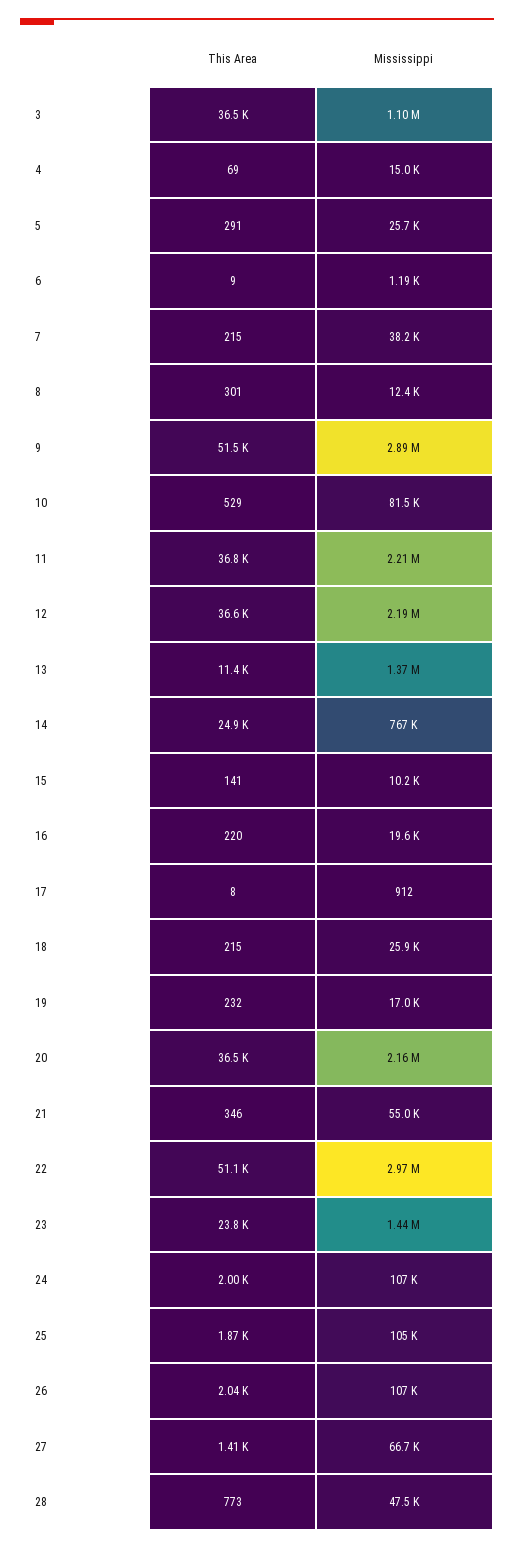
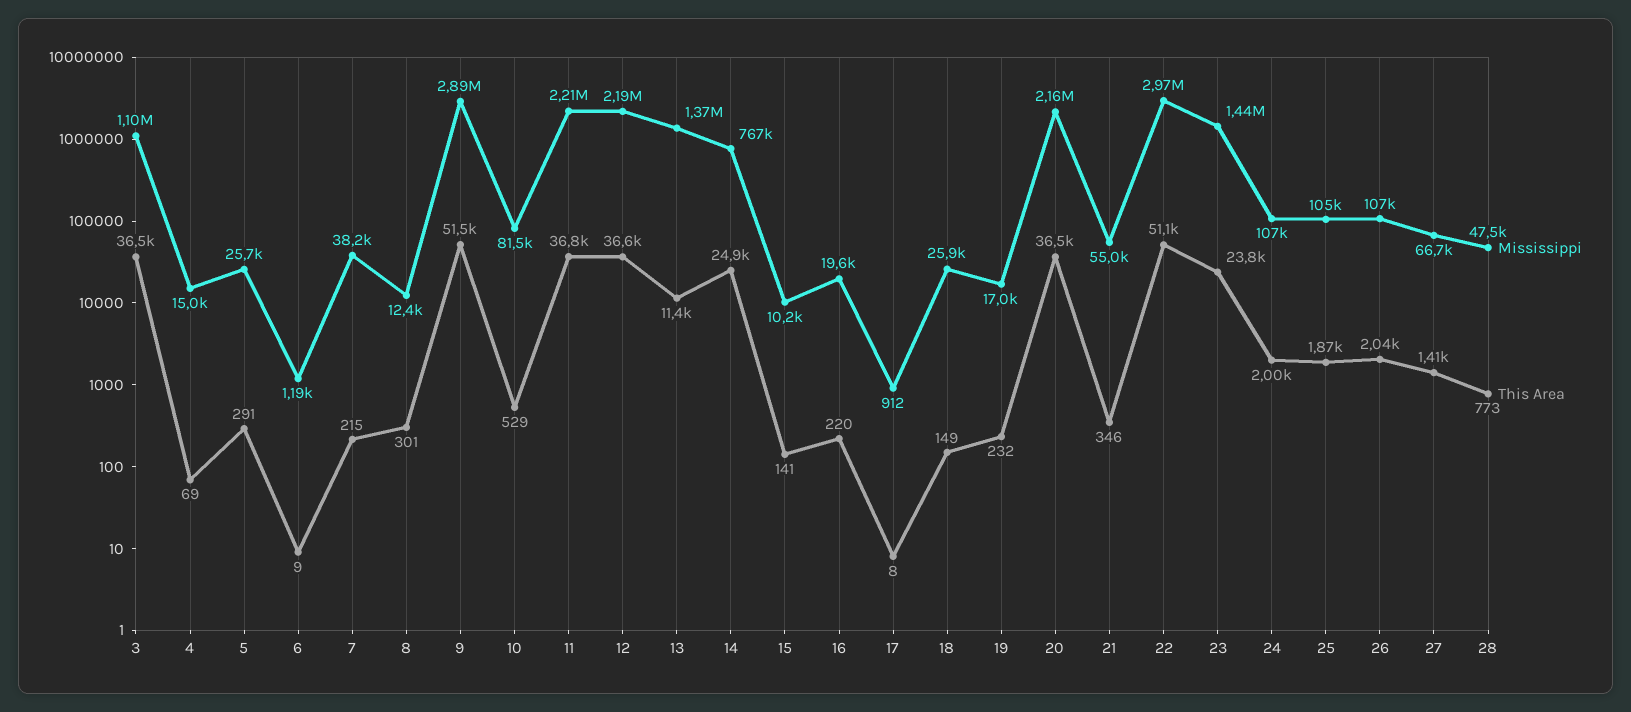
  {
    "This Area": {
      "3": 36500,
      "4": 69,
      "5": 291,
      "6": 9,
      "7": 215,
      "8": 301,
      "9": 51500,
      "10": 529,
      "11": 36800,
      "12": 36600,
      "13": 11400,
      "14": 24900,
      "15": 141,
      "16": 220,
      "17": 8,
-     "18": 215,
+     "18": 149,
      "19": 232,
      "20": 36500,
      "21": 346,
      "22": 51100,
      "23": 23800,
      "24": 2000,
      "25": 1870,
      "26": 2040,
      "27": 1410,
      "28": 773
    },
    "Mississippi": {
      "3": 1100000,
      "4": 15000,
      "5": 25700,
      "6": 1190,
      "7": 38200,
      "8": 12400,
      "9": 2890000,
      "10": 81500,
      "11": 2210000,
      "12": 2190000,
      "13": 1370000,
      "14": 767000,
      "15": 10200,
      "16": 19600,
      "17": 912,
      "18": 25900,
      "19": 17000,
      "20": 2160000,
      "21": 55000,
      "22": 2970000,
      "23": 1440000,
      "24": 107000,
      "25": 105000,
      "26": 107000,
      "27": 66700,
      "28": 47500
    }
  }

